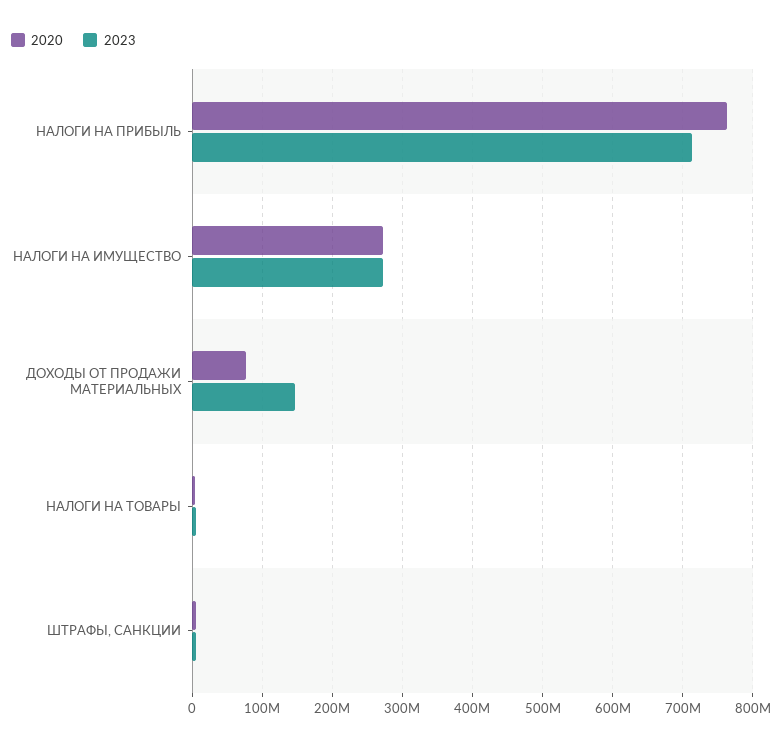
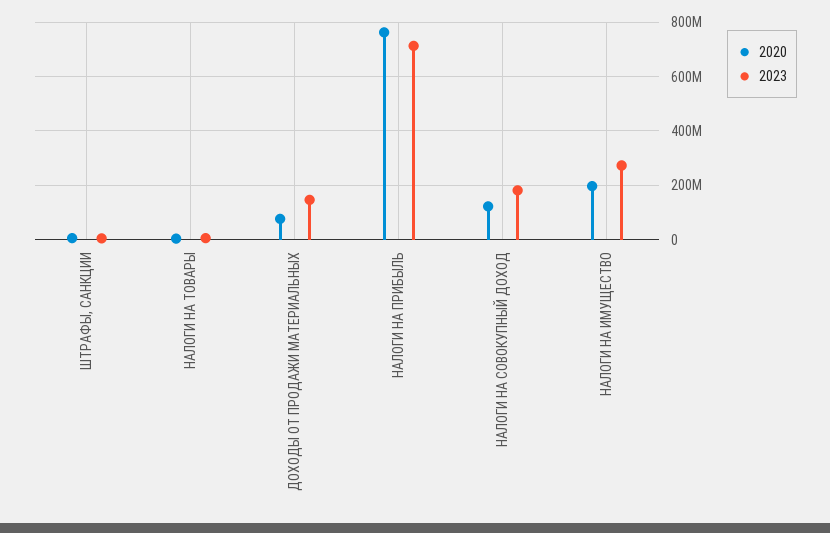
  {
    "2020": {
      "НАЛОГИ НА ПРИБЫЛЬ": 760000000,
-     "НАЛОГИ НА ИМУЩЕСТВО": 270000000,
+     "НАЛОГИ НА ИМУЩЕСТВО": 200000000,
      "ДОХОДЫ ОТ ПРОДАЖИ МАТЕРИАЛЬНЫХ": 80000000,
      "НАЛОГИ НА ТОВАРЫ": 0,
-     "ШТРАФЫ, САНКЦИИ": 10000000
+     "ШТРАФЫ, САНКЦИИ": 10000000,
+     "НАЛОГИ НА СОВОКУПНЫЙ ДОХОД": 125000000
    },
    "2023": {
      "НАЛОГИ НА ПРИБЫЛЬ": 710000000,
      "НАЛОГИ НА ИМУЩЕСТВО": 270000000,
      "ДОХОДЫ ОТ ПРОДАЖИ МАТЕРИАЛЬНЫХ": 150000000,
      "НАЛОГИ НА ТОВАРЫ": 10000000,
-     "ШТРАФЫ, САНКЦИИ": 10000000
+     "ШТРАФЫ, САНКЦИИ": 10000000,
+     "НАЛОГИ НА СОВОКУПНЫЙ ДОХОД": 175000000
    }
  }

